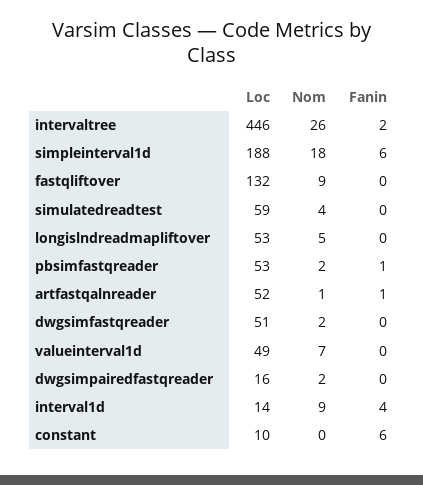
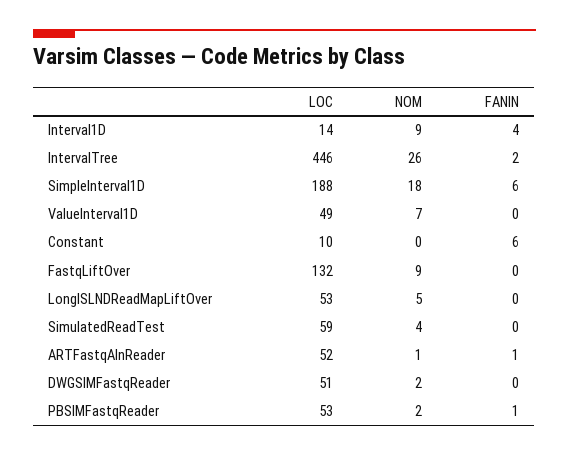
  {
    "Loc": {
      "intervaltree": 446,
      "simpleinterval1d": 188,
      "fastqliftover": 132,
      "simulatedreadtest": 59,
      "longislndreadmapliftover": 53,
      "pbsimfastqreader": 53,
      "artfastqalnreader": 52,
      "dwgsimfastqreader": 51,
      "valueinterval1d": 49,
-     "dwgsimpairedfastqreader": 16,
      "interval1d": 14,
      "constant": 10
    },
    "Nom": {
      "intervaltree": 26,
      "simpleinterval1d": 18,
      "fastqliftover": 9,
      "simulatedreadtest": 4,
      "longislndreadmapliftover": 5,
      "pbsimfastqreader": 2,
      "artfastqalnreader": 1,
      "dwgsimfastqreader": 2,
      "valueinterval1d": 7,
-     "dwgsimpairedfastqreader": 2,
      "interval1d": 9,
      "constant": 0
    },
    "Fanin": {
      "intervaltree": 2,
      "simpleinterval1d": 6,
      "fastqliftover": 0,
      "simulatedreadtest": 0,
      "longislndreadmapliftover": 0,
      "pbsimfastqreader": 1,
      "artfastqalnreader": 1,
      "dwgsimfastqreader": 0,
      "valueinterval1d": 0,
-     "dwgsimpairedfastqreader": 0,
      "interval1d": 4,
      "constant": 6
    }
  }

